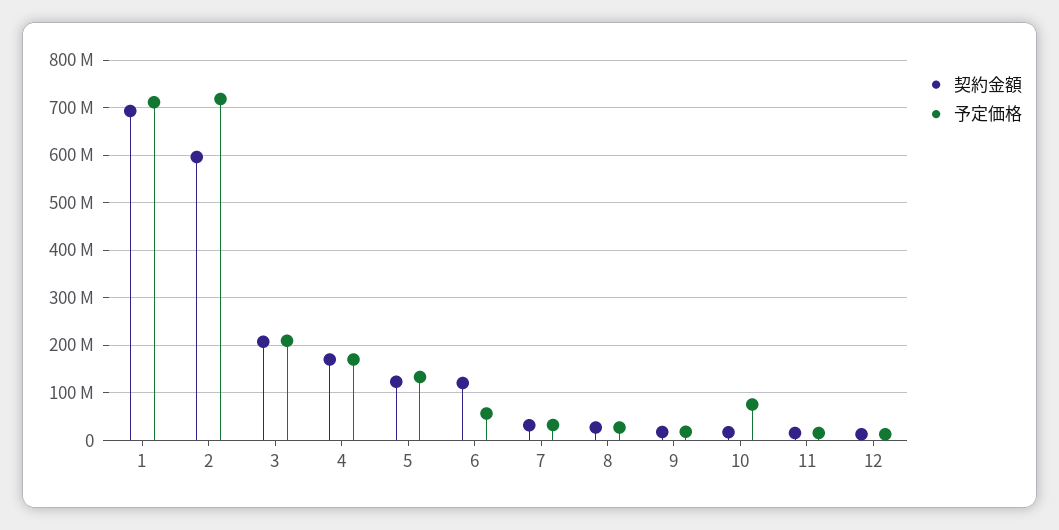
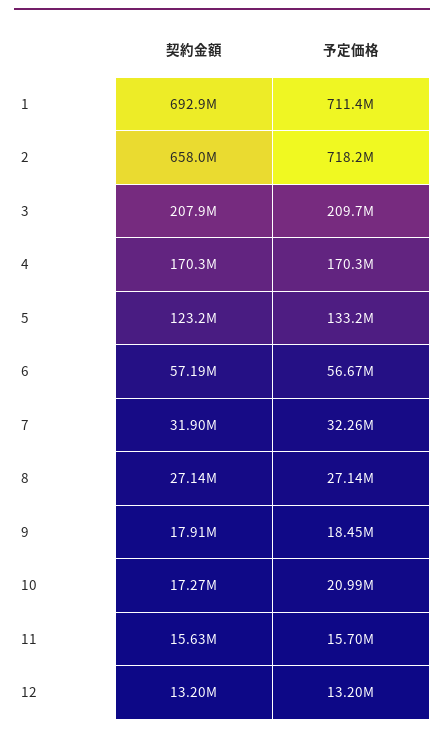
  {
    "契約金額": {
      "1": 692900000,
-     "2": 600000000,
+     "2": 658000000,
      "3": 207900000,
      "4": 170300000,
      "5": 123200000,
-     "6": 120000000,
+     "6": 57190000,
      "7": 31900000,
      "8": 27140000,
      "9": 17910000,
      "10": 17270000,
      "11": 15630000,
      "12": 13200000
    },
    "予定価格": {
      "1": 711400000,
      "2": 718200000,
      "3": 209700000,
      "4": 170300000,
      "5": 133200000,
      "6": 56670000,
      "7": 32260000,
      "8": 27140000,
      "9": 18450000,
-     "10": 80000000,
+     "10": 20990000,
      "11": 15700000,
      "12": 13200000
    }
  }

